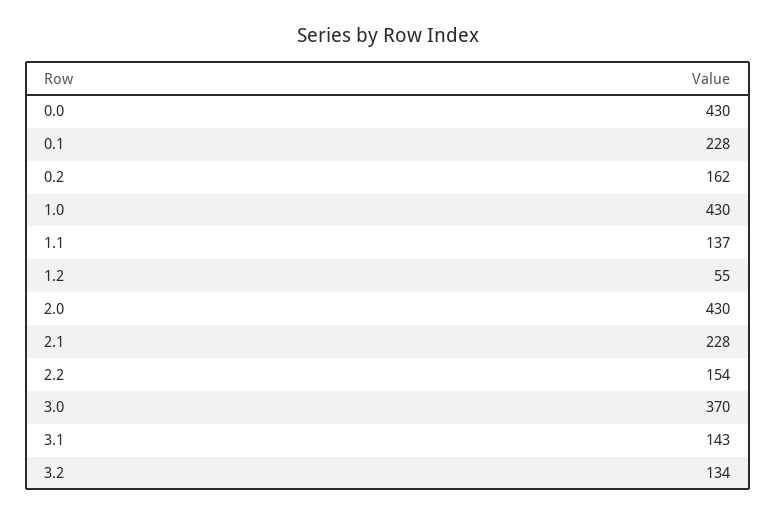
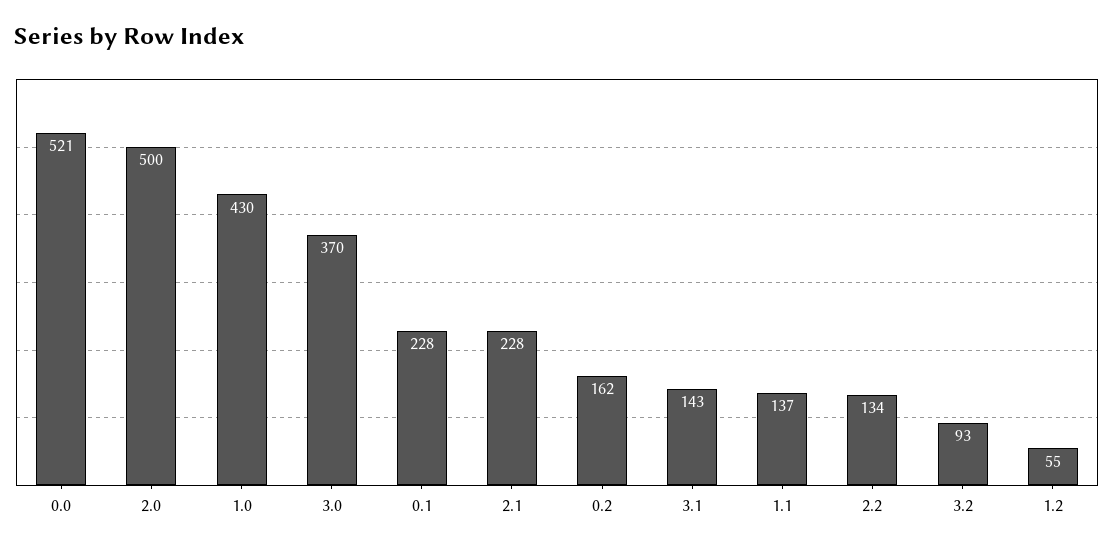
  {
-   "0.0": 430,
+   "0.0": 521,
    "0.1": 228,
    "0.2": 162,
    "1.0": 430,
    "1.1": 137,
    "1.2": 55,
-   "2.0": 430,
+   "2.0": 500,
    "2.1": 228,
-   "2.2": 154,
+   "2.2": 134,
    "3.0": 370,
    "3.1": 143,
-   "3.2": 134
+   "3.2": 93
  }

